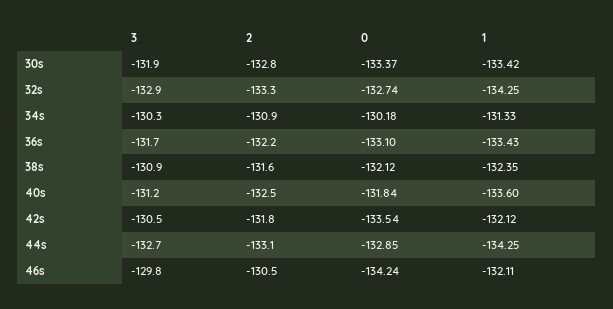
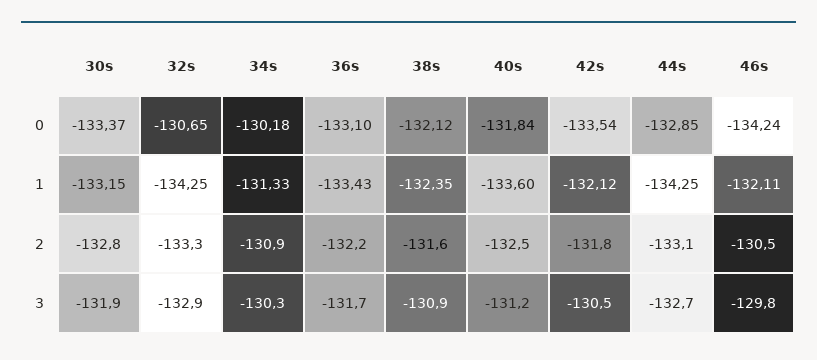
  {
    "3": {
      "30s": -131.9,
      "32s": -132.9,
      "34s": -130.3,
      "36s": -131.7,
      "38s": -130.9,
      "40s": -131.2,
      "42s": -130.5,
      "44s": -132.7,
      "46s": -129.8
    },
    "2": {
      "30s": -132.8,
      "32s": -133.3,
      "34s": -130.9,
      "36s": -132.2,
      "38s": -131.6,
      "40s": -132.5,
      "42s": -131.8,
      "44s": -133.1,
      "46s": -130.5
    },
    "0": {
      "30s": -133.37,
-     "32s": -132.74,
+     "32s": -130.65,
      "34s": -130.18,
      "36s": -133.1,
      "38s": -132.12,
      "40s": -131.84,
      "42s": -133.54,
      "44s": -132.85,
      "46s": -134.24
    },
    "1": {
-     "30s": -133.42,
+     "30s": -133.15,
      "32s": -134.25,
      "34s": -131.33,
      "36s": -133.43,
      "38s": -132.35,
      "40s": -133.6,
      "42s": -132.12,
      "44s": -134.25,
      "46s": -132.11
    }
  }

